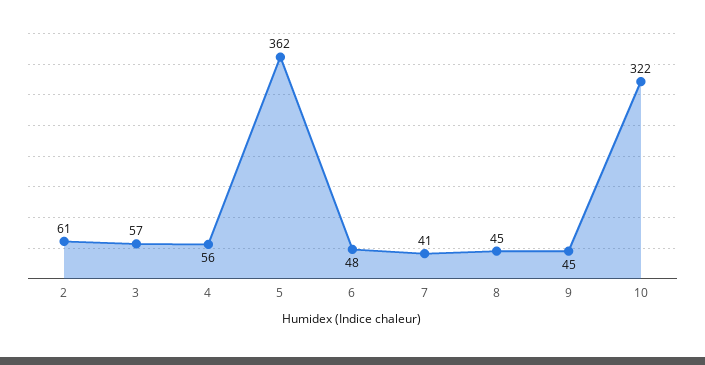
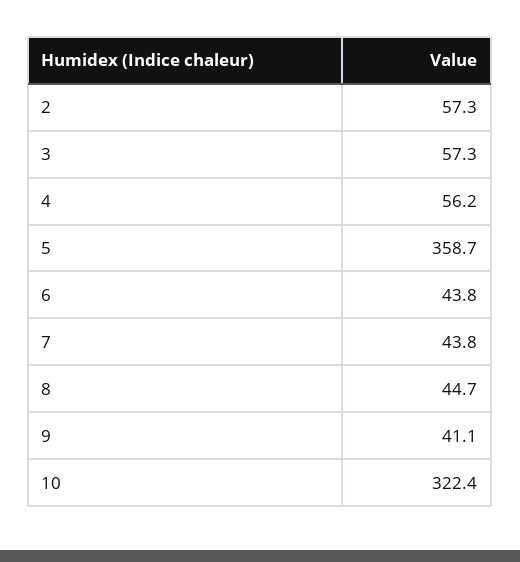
  {
-   "2": 61,
+   "2": 57.3,
    "3": 57.3,
    "4": 56.2,
-   "5": 362,
+   "5": 358.7,
-   "6": 48,
+   "6": 43.8,
-   "7": 41,
+   "7": 43.8,
    "8": 44.7,
-   "9": 45,
+   "9": 41.1,
    "10": 322.4
  }

